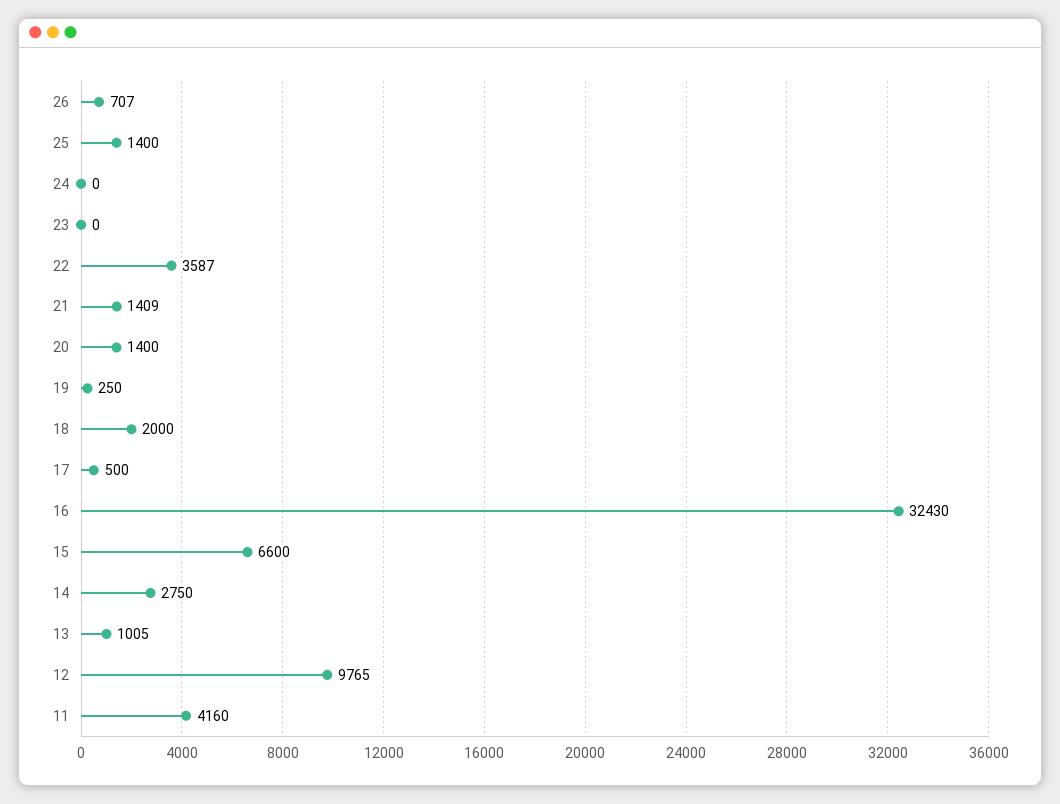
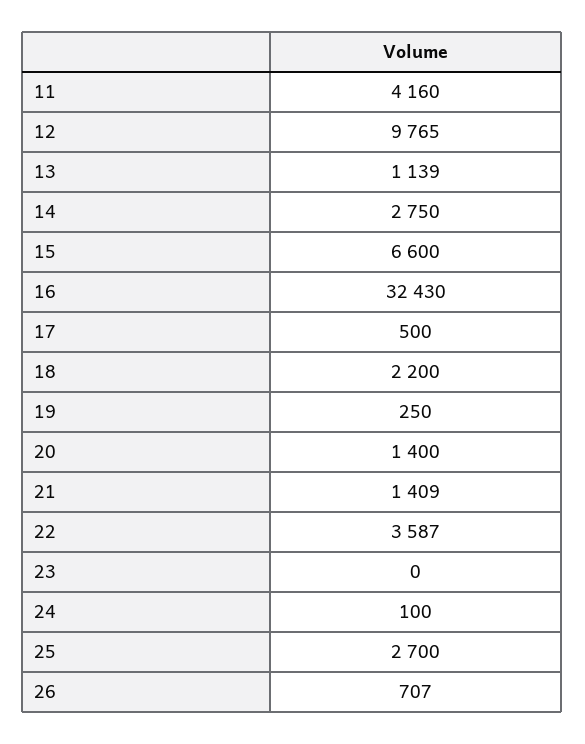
  {
    "26": 707,
-   "25": 1400,
+   "25": 2700,
-   "24": 0,
+   "24": 100,
    "23": 0,
    "22": 3587,
    "21": 1409,
    "20": 1400,
    "19": 250,
-   "18": 2000,
+   "18": 2200,
    "17": 500,
    "16": 32430,
    "15": 6600,
    "14": 2750,
-   "13": 1005,
+   "13": 1139,
    "12": 9765,
    "11": 4160
  }

